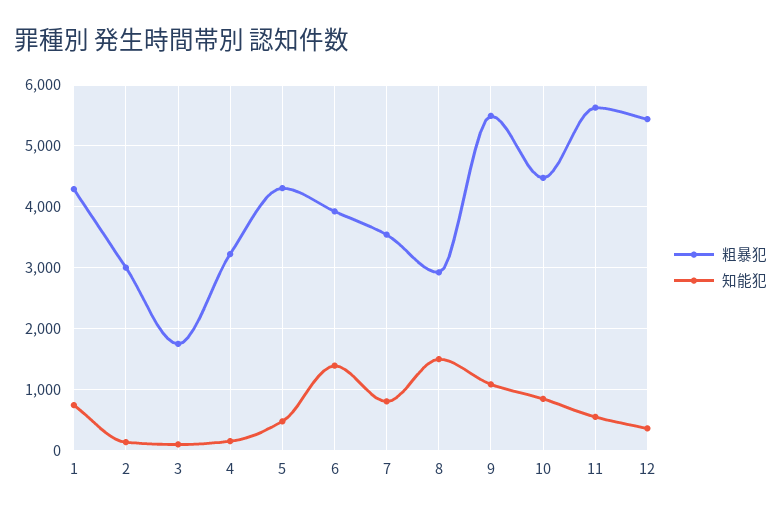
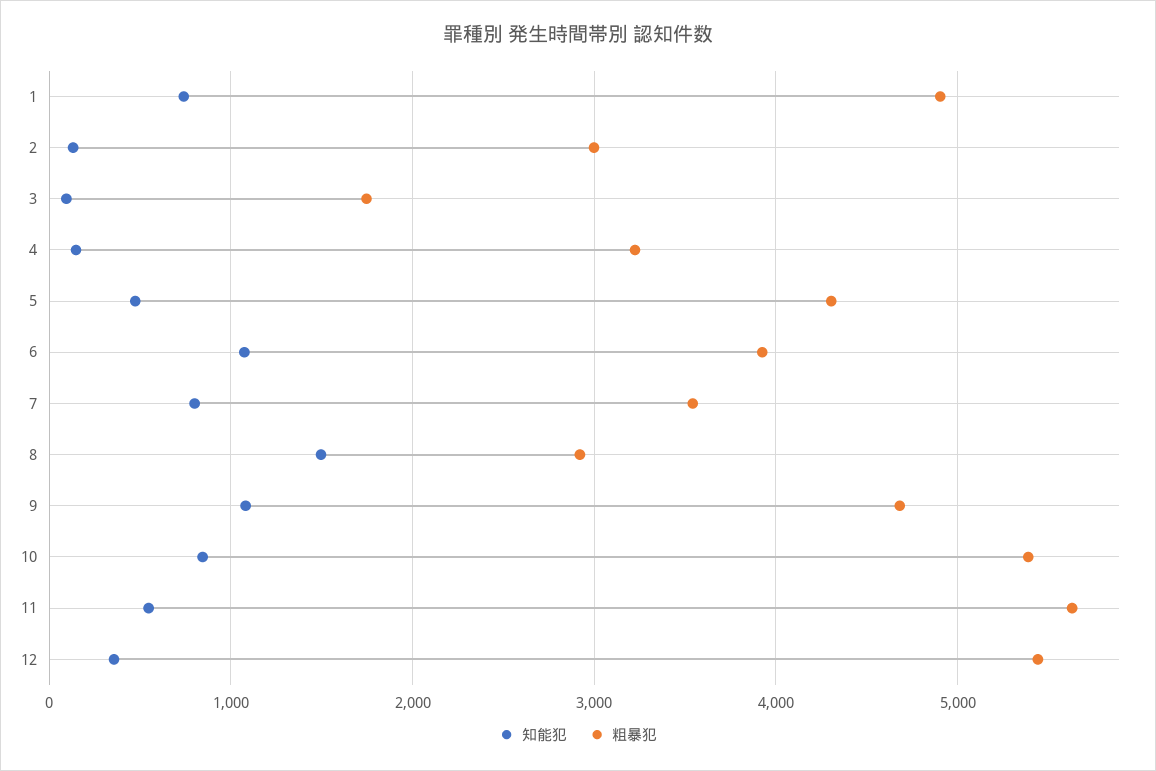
  {
    "粗暴犯": {
-     "1": 4300,
+     "1": 4900,
      "2": 3000,
      "3": 1700,
      "4": 3200,
      "5": 4300,
      "6": 3900,
      "7": 3500,
      "8": 2900,
-     "9": 5500,
+     "9": 4700,
-     "10": 4500,
+     "10": 5400,
      "11": 5600,
      "12": 5400
    },
    "知能犯": {
      "1": 700,
      "2": 100,
      "3": 100,
      "4": 100,
      "5": 500,
-     "6": 1400,
+     "6": 1100,
      "7": 800,
      "8": 1500,
      "9": 1100,
      "10": 800,
      "11": 500,
      "12": 400
    }
  }

